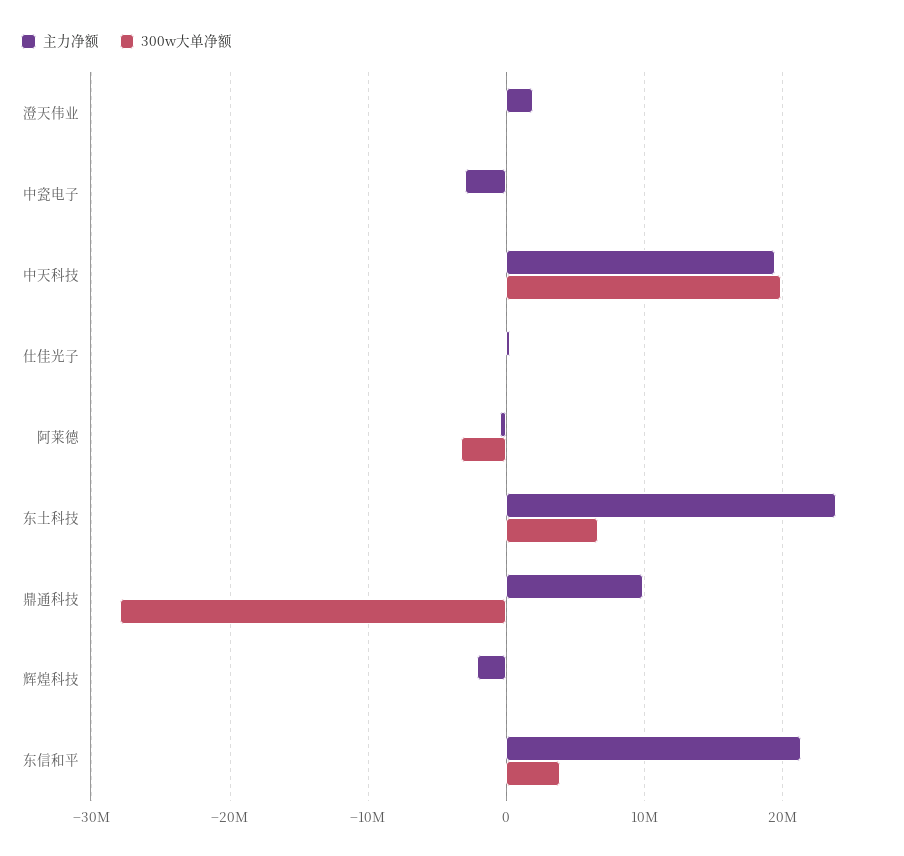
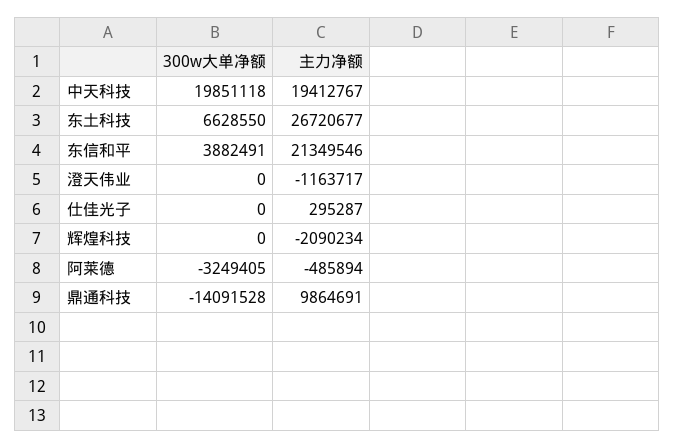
  {
    "主力净额": {
-     "澄天伟业": 2000000,
+     "澄天伟业": -1163717,
-     "中瓷电子": -3000000,
      "中天科技": 19412767,
      "仕佳光子": 295287,
      "阿莱德": -485894,
-     "东土科技": 24000000,
+     "东土科技": 26720677,
      "鼎通科技": 9864691,
      "辉煌科技": -2090234,
      "东信和平": 21349546
    },
    "300w大单净额": {
      "澄天伟业": 0,
-     "中瓷电子": 0,
      "中天科技": 19851118,
      "仕佳光子": 0,
      "阿莱德": -3249405,
      "东土科技": 6628550,
-     "鼎通科技": -28000000,
+     "鼎通科技": -14091528,
      "辉煌科技": 0,
      "东信和平": 3882491
    }
  }

